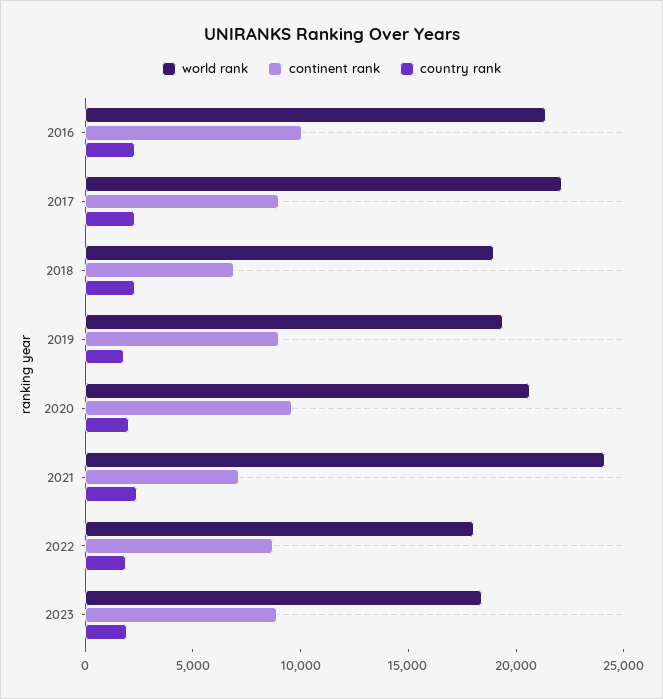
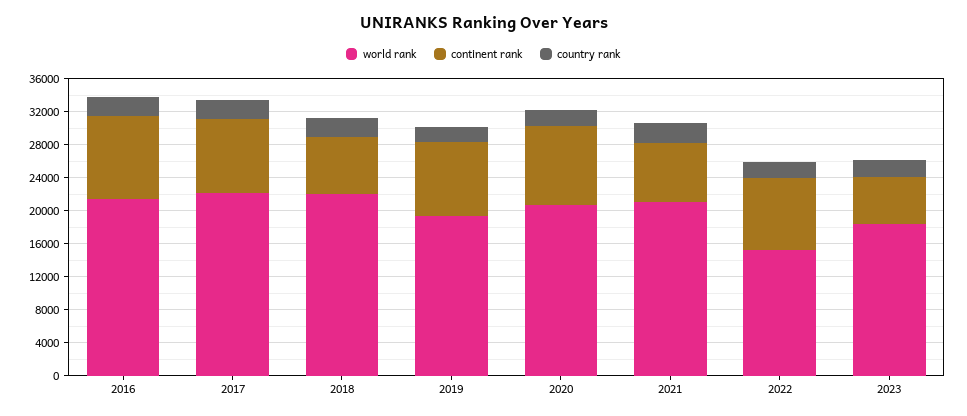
  {
    "world rank": {
      "2016": 21000,
      "2017": 22000,
-     "2018": 19000,
+     "2018": 22000,
      "2019": 19000,
      "2020": 21000,
-     "2021": 24000,
+     "2021": 21000,
-     "2022": 18000,
+     "2022": 15000,
      "2023": 18000
    },
    "continent rank": {
      "2016": 10000,
      "2017": 9000,
      "2018": 7000,
      "2019": 9000,
      "2020": 10000,
      "2021": 7000,
      "2022": 9000,
-     "2023": 9000
+     "2023": 6000
    },
    "country rank": {
      "2016": 2000,
      "2017": 2000,
      "2018": 2000,
      "2019": 2000,
      "2020": 2000,
      "2021": 2000,
      "2022": 2000,
      "2023": 2000
    }
  }

